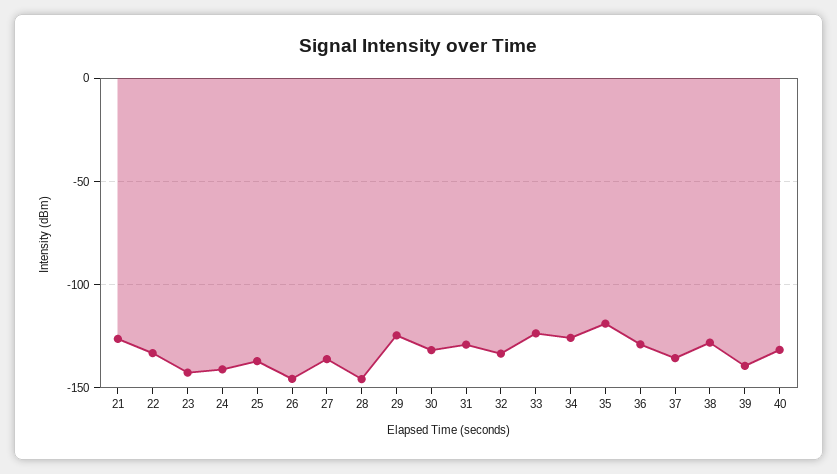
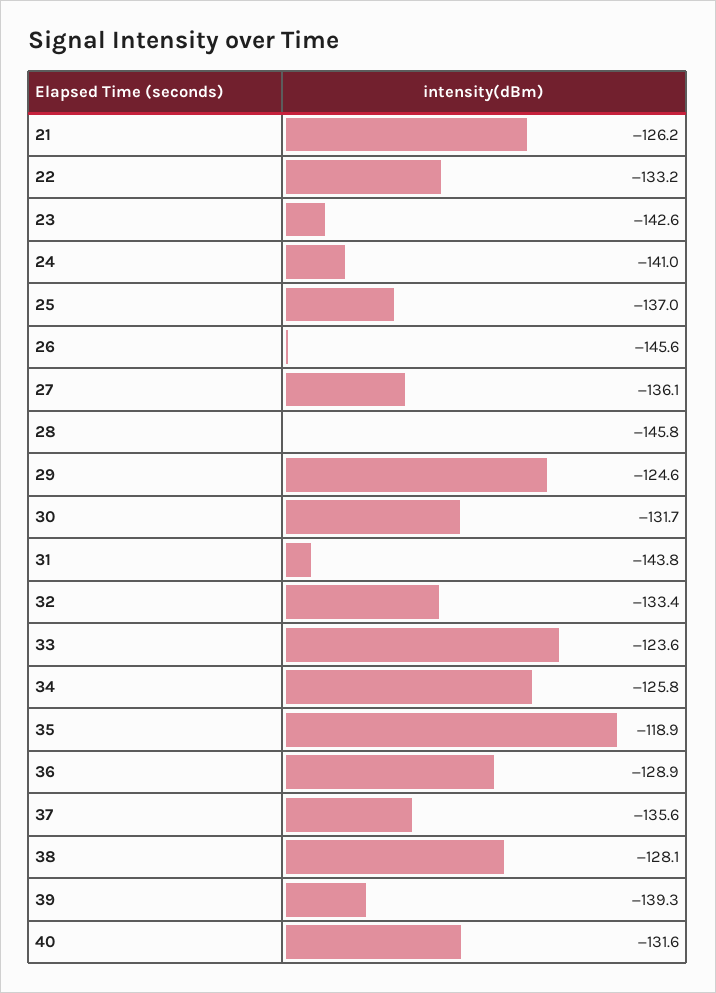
  {
    "21": -126.2,
    "22": -133.2,
    "23": -142.6,
    "24": -141,
    "25": -137,
    "26": -145.6,
    "27": -136.1,
    "28": -145.8,
    "29": -124.6,
    "30": -131.7,
-   "31": -130,
+   "31": -143.8,
    "32": -133.4,
    "33": -123.6,
    "34": -125.8,
    "35": -118.9,
    "36": -128.9,
    "37": -135.6,
    "38": -128.1,
    "39": -139.3,
    "40": -131.6
  }

